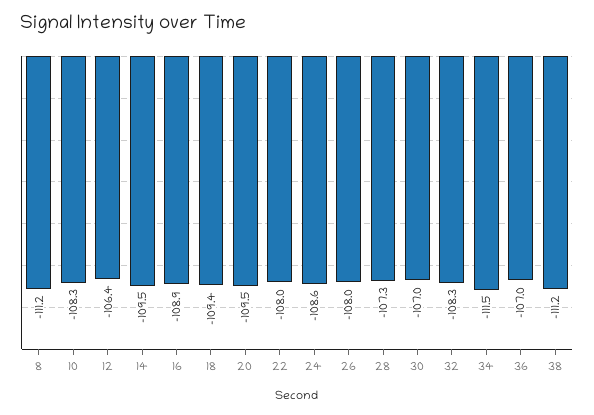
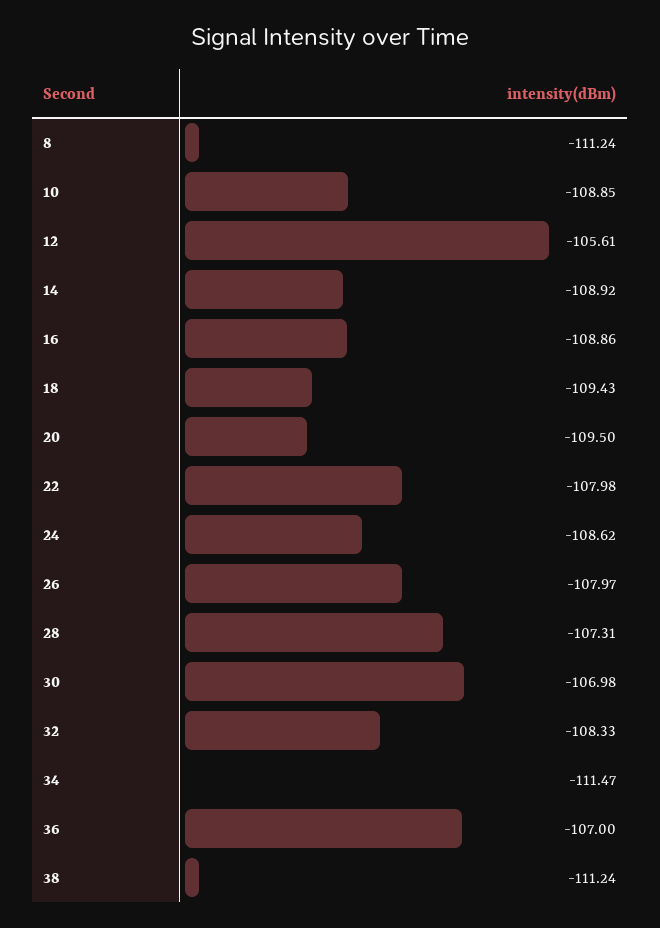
  {
    "8": -111.24,
-   "10": -108.3,
+   "10": -108.85,
-   "12": -106.4,
+   "12": -105.61,
-   "14": -109.5,
+   "14": -108.92,
    "16": -108.86,
    "18": -109.43,
    "20": -109.5,
    "22": -107.98,
    "24": -108.62,
    "26": -107.97,
    "28": -107.31,
    "30": -106.98,
    "32": -108.33,
    "34": -111.47,
    "36": -107,
    "38": -111.24
  }

